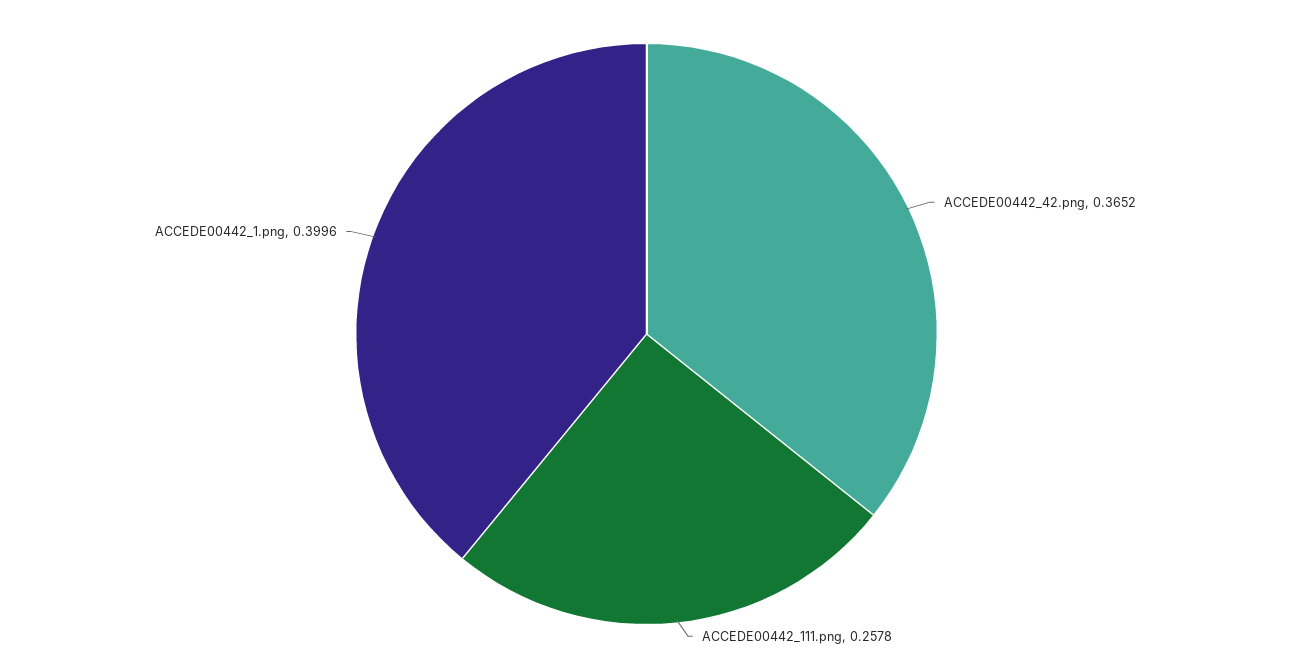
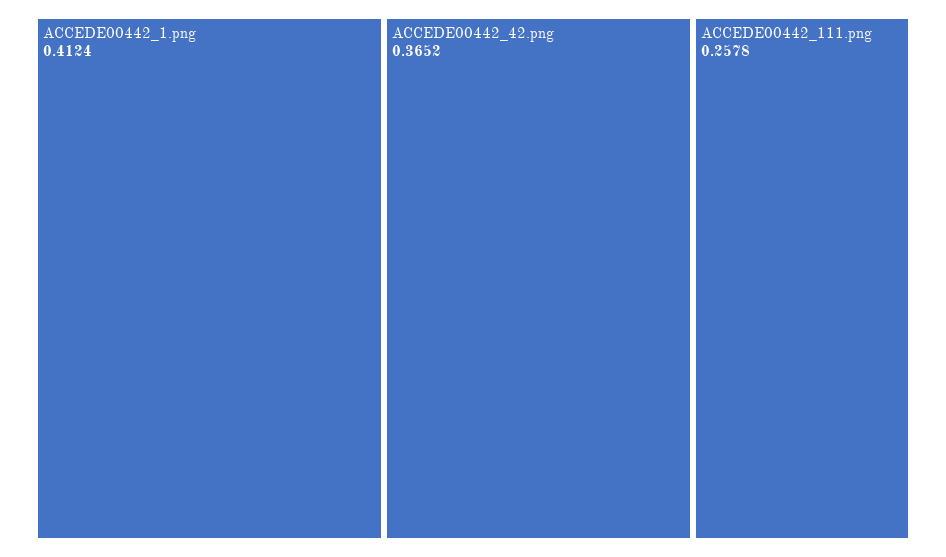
  {
    "ACCEDE00442_42.png": 0.3652,
    "ACCEDE00442_111.png": 0.2578,
-   "ACCEDE00442_1.png": 0.3996
+   "ACCEDE00442_1.png": 0.4124
  }

